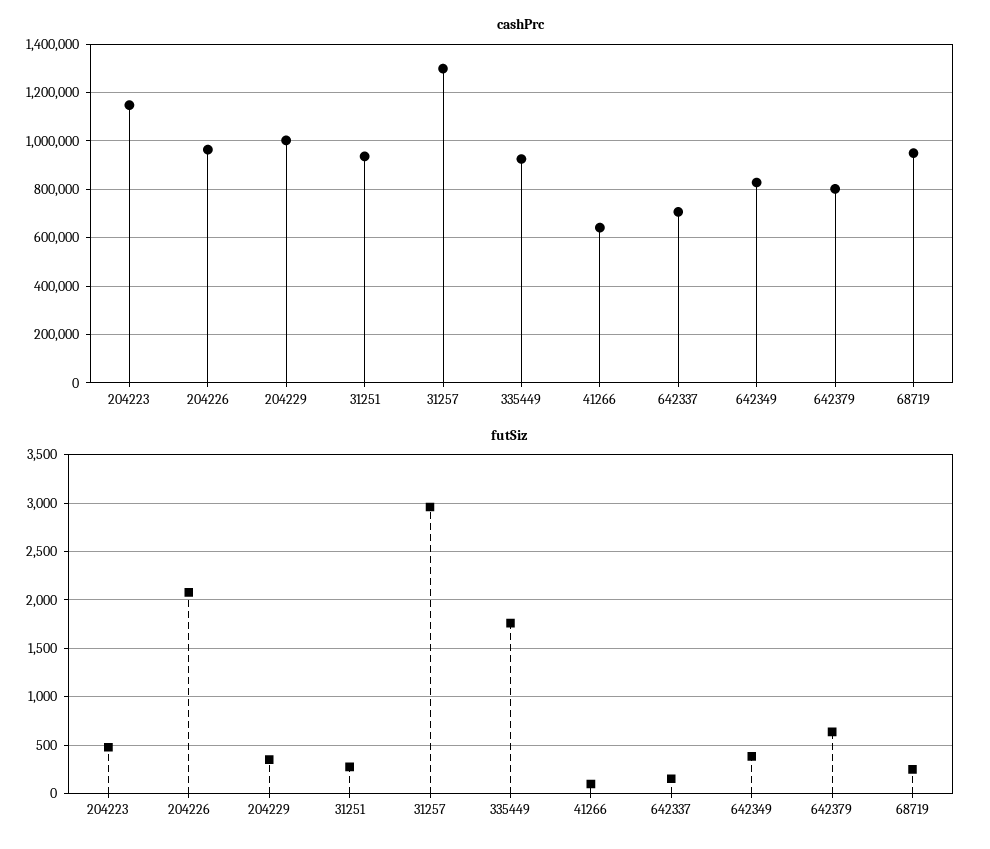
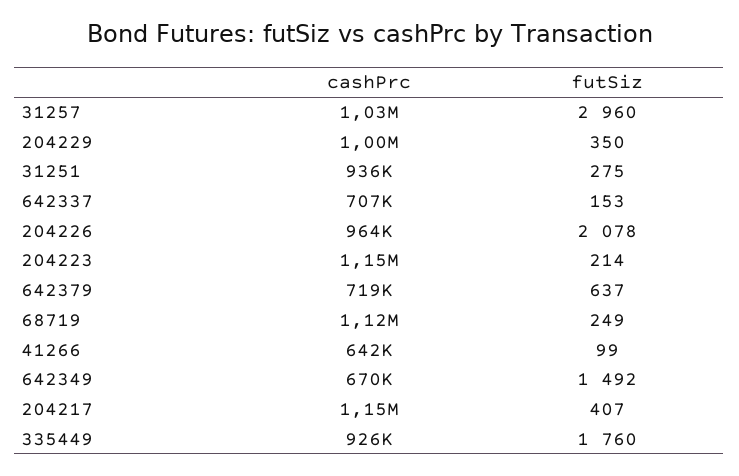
  {
    "cashPrc": {
      "204223": 1150000,
      "204226": 964000,
      "204229": 1000000,
      "31251": 936000,
-     "31257": 1300000,
+     "31257": 1030000,
      "335449": 926000,
      "41266": 642000,
      "642337": 707000,
-     "642349": 825000,
+     "642349": 670000,
-     "642379": 800000,
+     "642379": 719000,
-     "68719": 950000
+     "68719": 1120000,
+     "204217": 1150000
    },
    "futSiz": {
-     "204223": 500,
+     "204223": 214,
      "204226": 2078,
      "204229": 350,
      "31251": 275,
      "31257": 2960,
      "335449": 1760,
      "41266": 99,
      "642337": 153,
-     "642349": 400,
+     "642349": 1492,
      "642379": 637,
-     "68719": 249
+     "68719": 249,
+     "204217": 407
    }
  }

